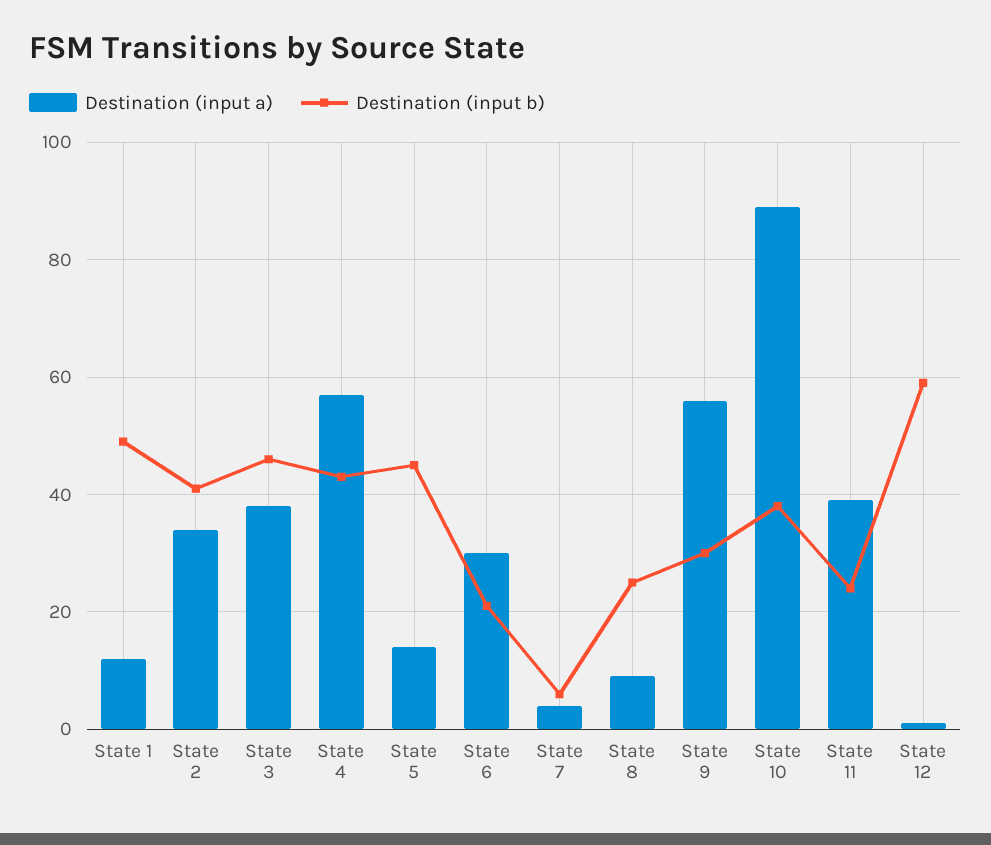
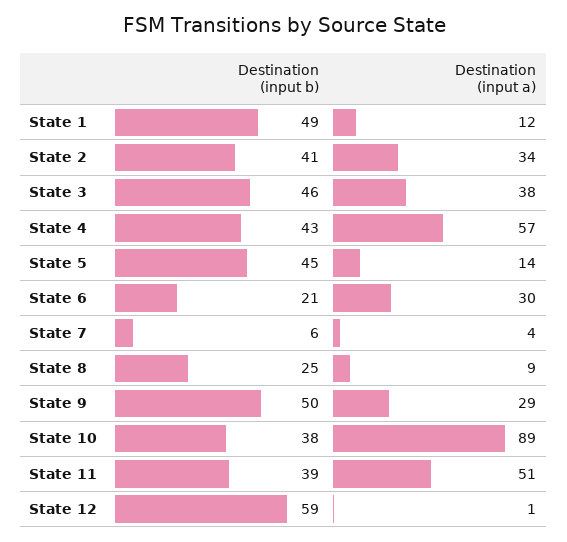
  {
    "Destination (input a)": {
      "State 1": 12,
      "State 2": 34,
      "State 3": 38,
      "State 4": 57,
      "State 5": 14,
      "State 6": 30,
      "State 7": 4,
      "State 8": 9,
-     "State 9": 55,
+     "State 9": 29,
      "State 10": 89,
-     "State 11": 40,
+     "State 11": 51,
      "State 12": 1
    },
    "Destination (input b)": {
      "State 1": 49,
      "State 2": 41,
      "State 3": 46,
      "State 4": 43,
      "State 5": 45,
      "State 6": 21,
      "State 7": 6,
      "State 8": 25,
-     "State 9": 30,
+     "State 9": 50,
      "State 10": 38,
-     "State 11": 25,
+     "State 11": 39,
      "State 12": 59
    }
  }

